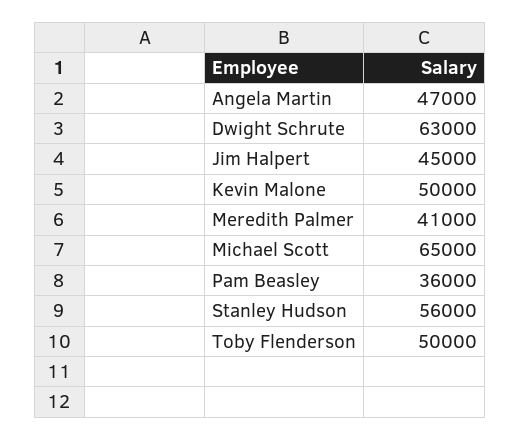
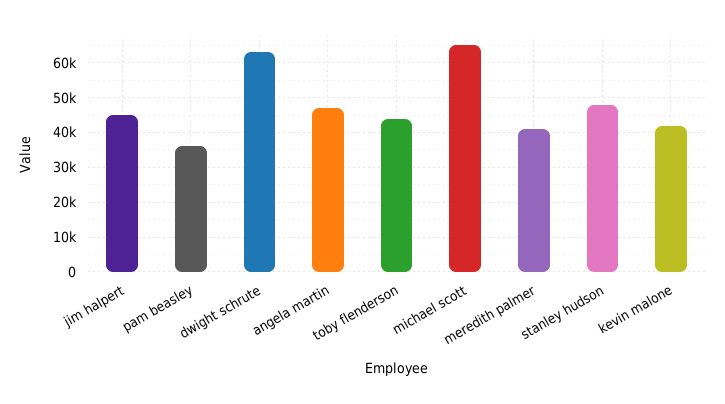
  {
    "Angela Martin": 47000,
    "Dwight Schrute": 63000,
    "Jim Halpert": 45000,
-   "Kevin Malone": 50000,
+   "Kevin Malone": 42000,
    "Meredith Palmer": 41000,
    "Michael Scott": 65000,
    "Pam Beasley": 36000,
-   "Stanley Hudson": 56000,
+   "Stanley Hudson": 48000,
-   "Toby Flenderson": 50000
+   "Toby Flenderson": 44000
  }

